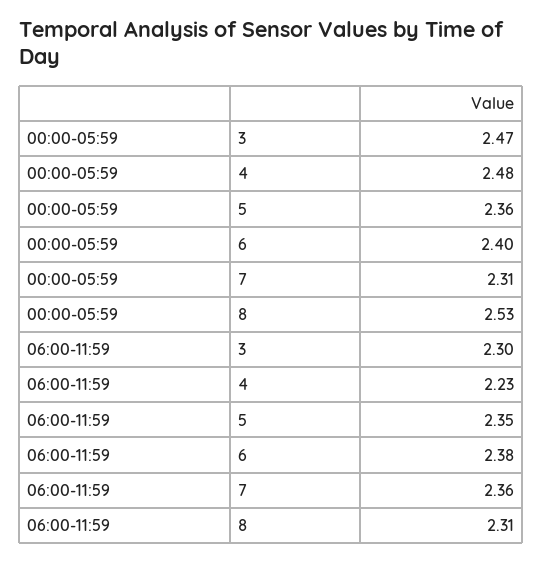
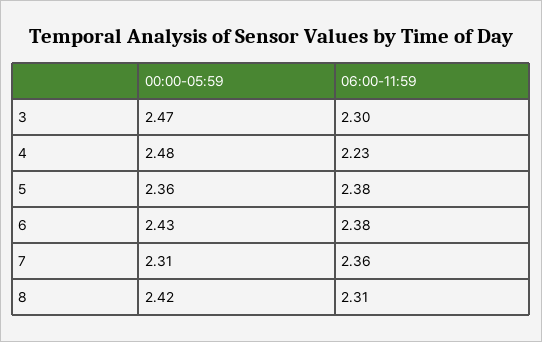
  {
    "00:00-05:59": {
      "3": 2.47,
      "4": 2.48,
      "5": 2.36,
-     "6": 2.4,
+     "6": 2.43,
      "7": 2.31,
-     "8": 2.53
+     "8": 2.42
    },
    "06:00-11:59": {
      "3": 2.3,
      "4": 2.23,
-     "5": 2.35,
+     "5": 2.38,
      "6": 2.38,
      "7": 2.36,
      "8": 2.31
    }
  }

